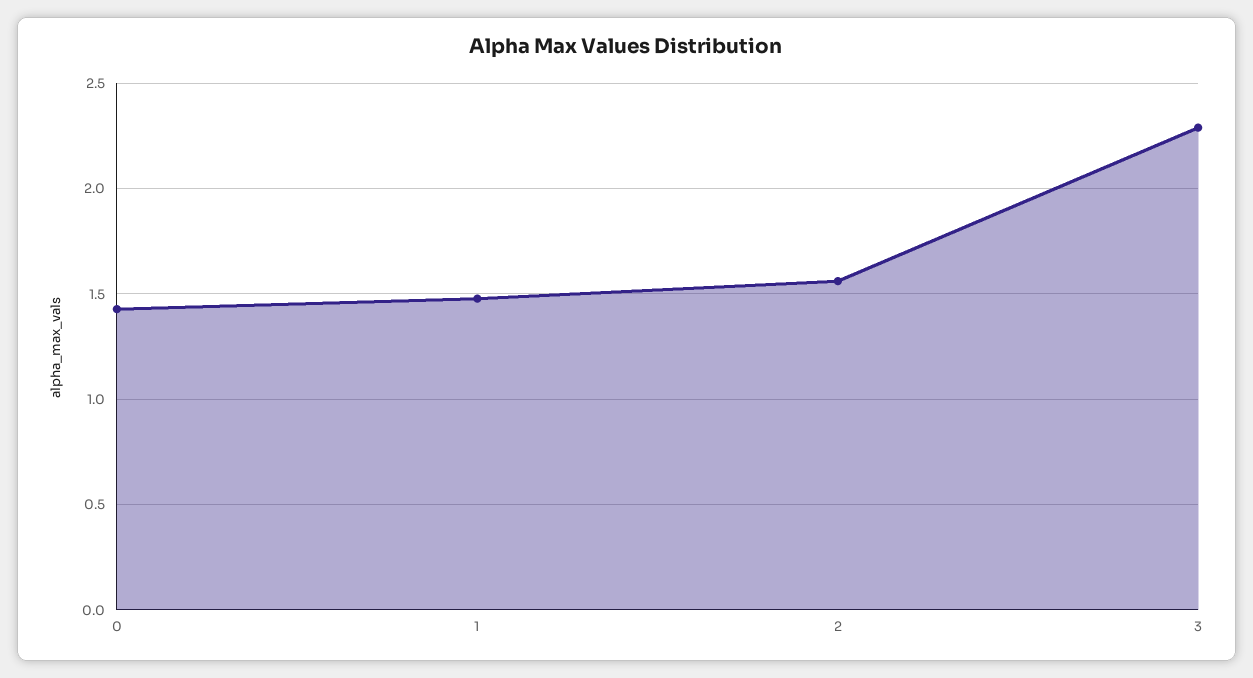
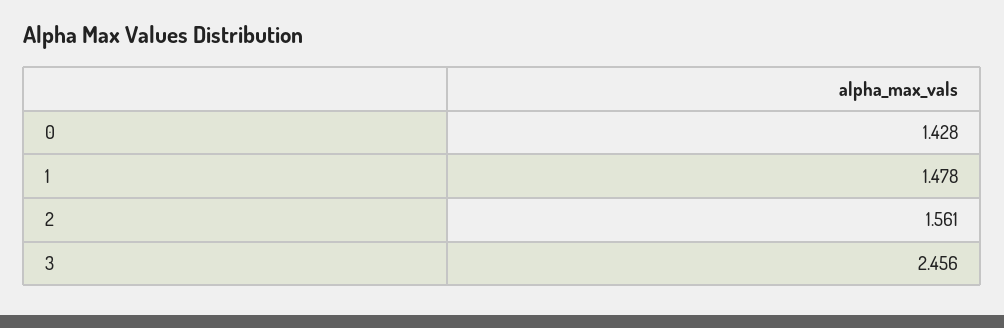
  {
    "0": 1.428,
    "1": 1.478,
    "2": 1.561,
-   "3": 2.3
+   "3": 2.456
  }

